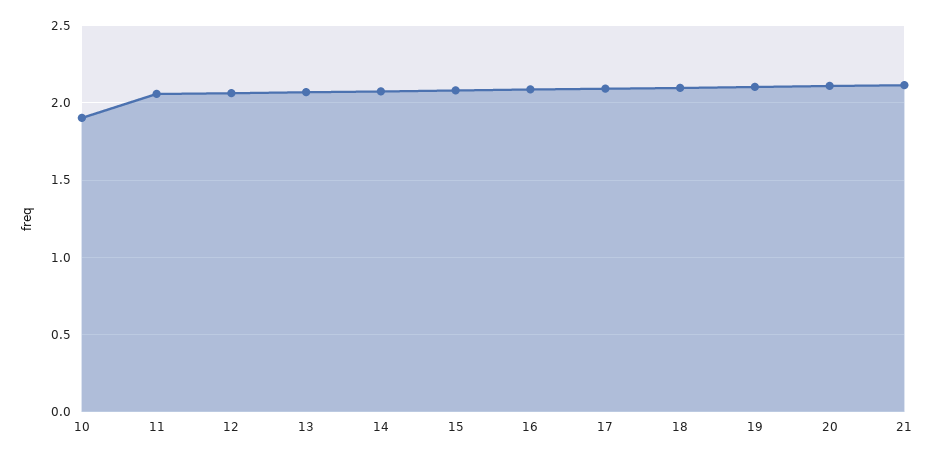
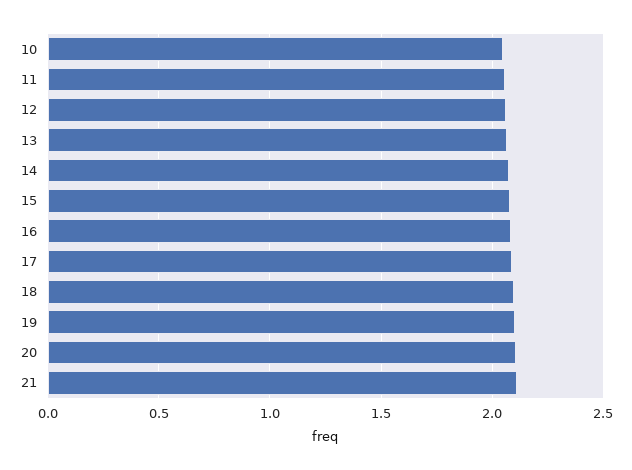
  {
-   "10": 1.9,
+   "10": 2.05,
    "11": 2.05,
    "12": 2.05,
    "13": 2.05,
    "14": 2.05,
    "15": 2.1,
    "16": 2.1,
    "17": 2.1,
    "18": 2.1,
    "19": 2.1,
    "20": 2.1,
    "21": 2.1
  }

